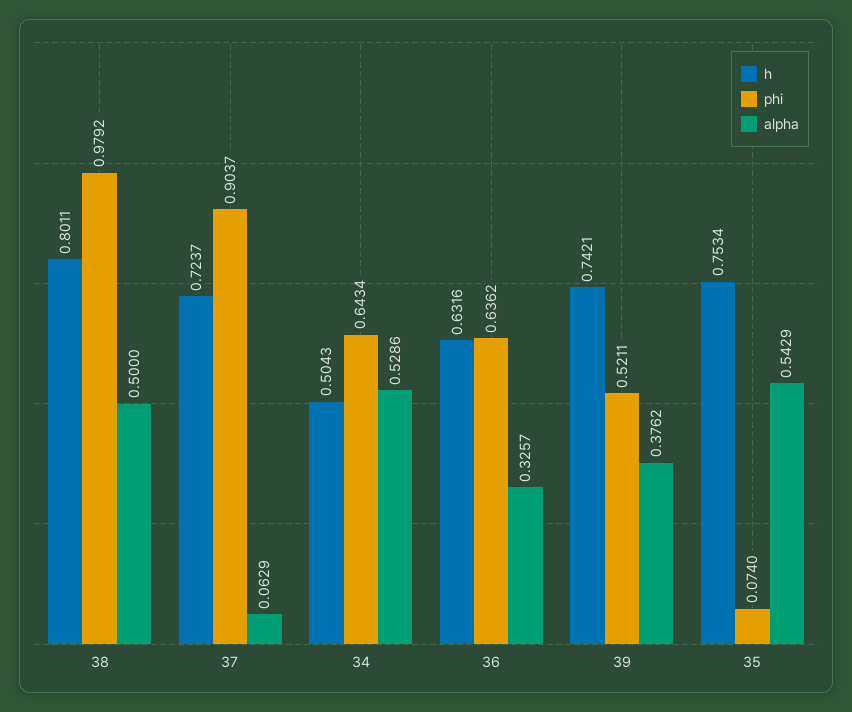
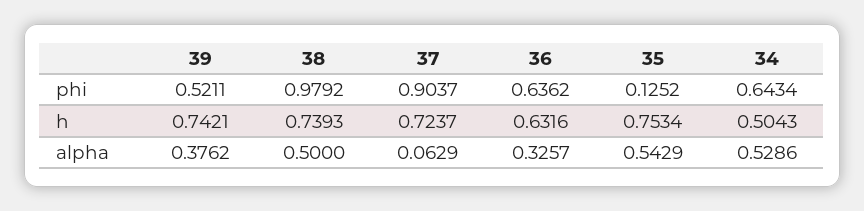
  {
    "h": {
-     "38": 0.8011,
+     "38": 0.7393,
      "37": 0.7237,
      "34": 0.5043,
      "36": 0.6316,
      "39": 0.7421,
      "35": 0.7534
    },
    "phi": {
      "38": 0.9792,
      "37": 0.9037,
      "34": 0.6434,
      "36": 0.6362,
      "39": 0.5211,
-     "35": 0.074
+     "35": 0.1252
    },
    "alpha": {
      "38": 0.5,
      "37": 0.0629,
      "34": 0.5286,
      "36": 0.3257,
      "39": 0.3762,
      "35": 0.5429
    }
  }

